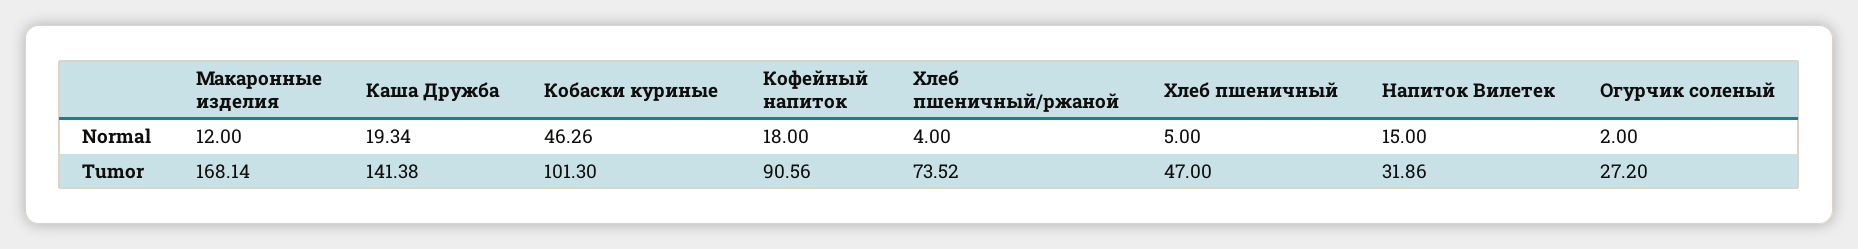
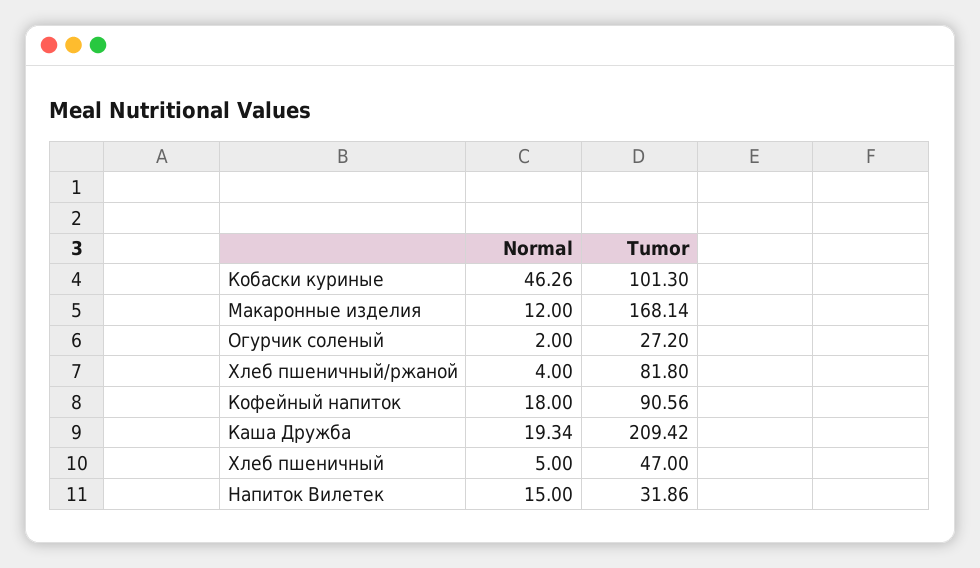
  {
    "Макаронные изделия": {
      "Normal": 12,
      "Tumor": 168.14
    },
    "Каша Дружба": {
      "Normal": 19.34,
-     "Tumor": 141.38
+     "Tumor": 209.42
    },
    "Кобаски куриные": {
      "Normal": 46.26,
      "Tumor": 101.3
    },
    "Кофейный напиток": {
      "Normal": 18,
      "Tumor": 90.56
    },
    "Хлеб пшеничный/ржаной": {
      "Normal": 4,
-     "Tumor": 73.52
+     "Tumor": 81.8
    },
    "Хлеб пшеничный": {
      "Normal": 5,
      "Tumor": 47
    },
    "Напиток Вилетек": {
      "Normal": 15,
      "Tumor": 31.86
    },
    "Огурчик соленый": {
      "Normal": 2,
      "Tumor": 27.2
    }
  }

